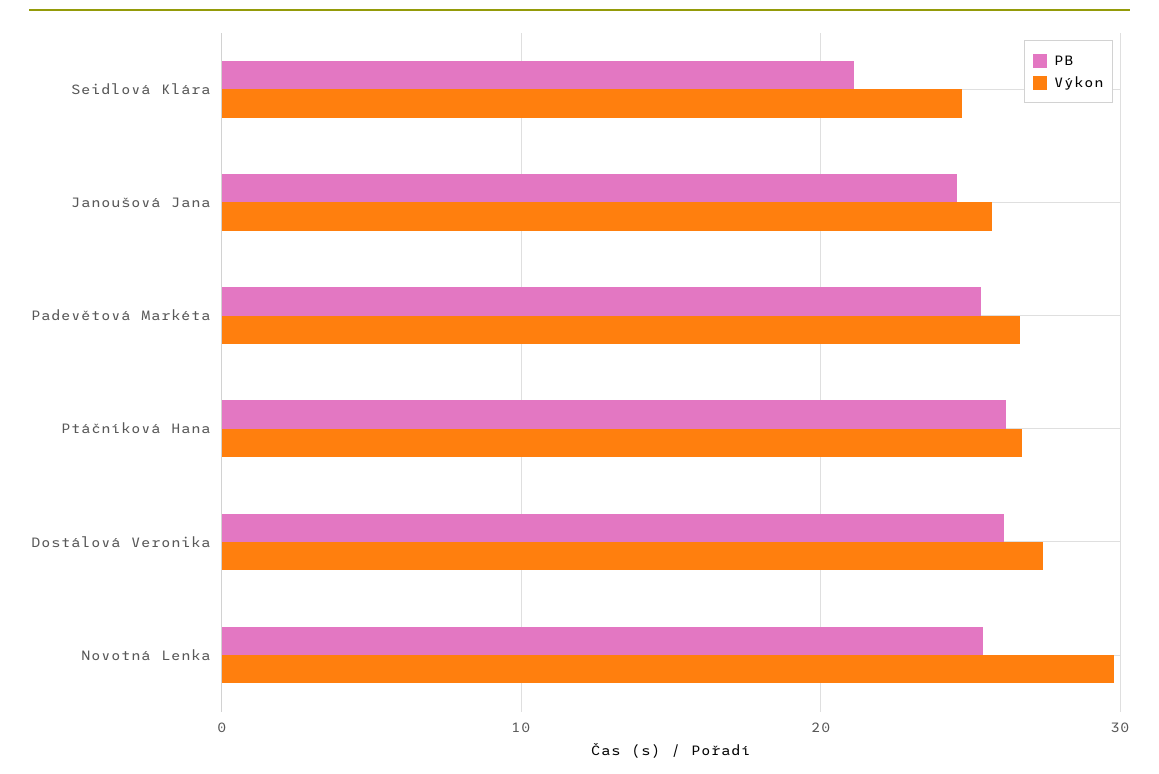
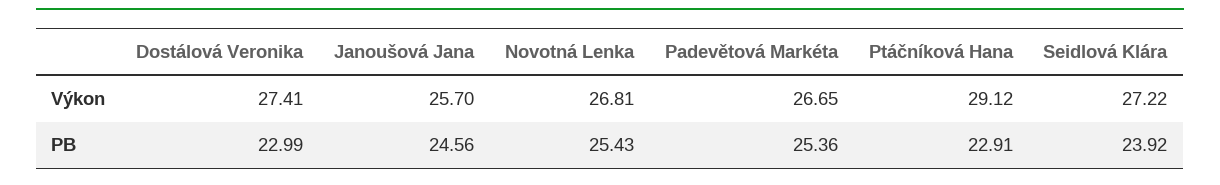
  {
    "PB": {
-     "Seidlová Klára": 21,
+     "Seidlová Klára": 23.92,
      "Janoušová Jana": 24.56,
      "Padevětová Markéta": 25.36,
-     "Ptáčníková Hana": 26,
+     "Ptáčníková Hana": 22.91,
-     "Dostálová Veronika": 26,
+     "Dostálová Veronika": 22.99,
      "Novotná Lenka": 25.43
    },
    "Výkon": {
-     "Seidlová Klára": 25,
+     "Seidlová Klára": 27.22,
      "Janoušová Jana": 25.7,
      "Padevětová Markéta": 26.65,
-     "Ptáčníková Hana": 27,
+     "Ptáčníková Hana": 29.12,
      "Dostálová Veronika": 27.41,
-     "Novotná Lenka": 30
+     "Novotná Lenka": 26.81
    }
  }

